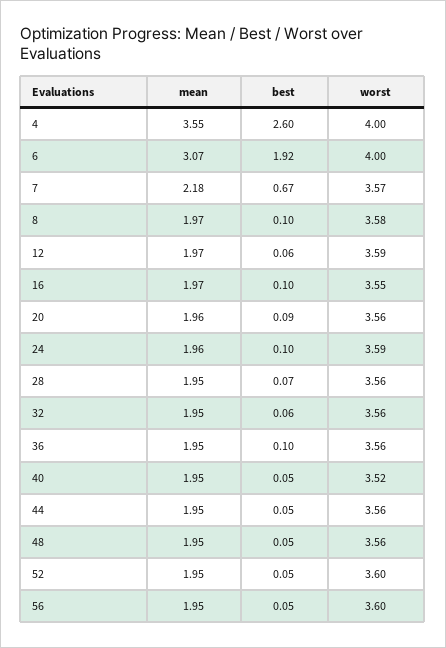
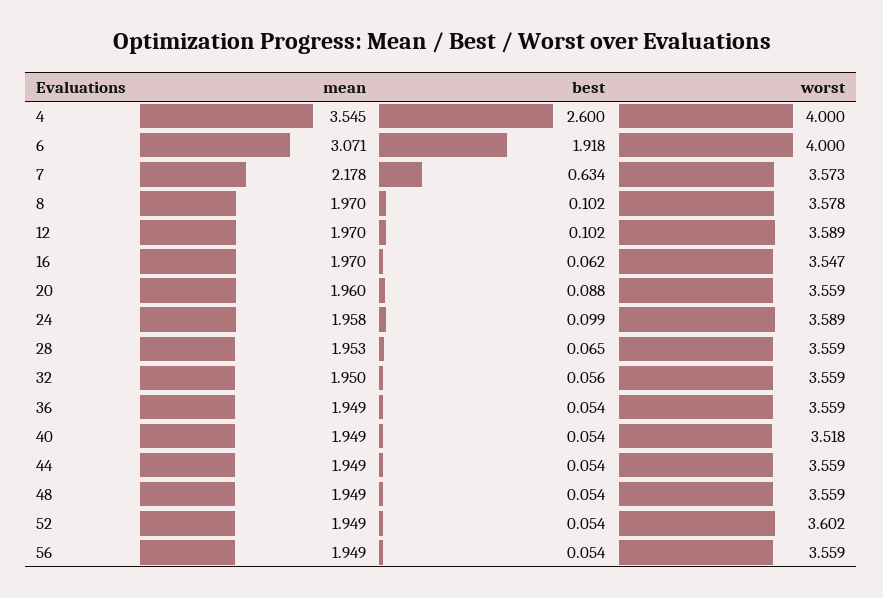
  {
    "mean": {
      "4": 3.545,
      "6": 3.071,
      "7": 2.178,
      "8": 1.97,
      "12": 1.97,
      "16": 1.97,
      "20": 1.96,
      "24": 1.958,
      "28": 1.953,
      "32": 1.95,
      "36": 1.949,
      "40": 1.949,
      "44": 1.949,
      "48": 1.949,
      "52": 1.949,
      "56": 1.949
    },
    "best": {
      "4": 2.6,
      "6": 1.918,
-     "7": 0.67,
+     "7": 0.634,
      "8": 0.102,
-     "12": 0.06,
+     "12": 0.102,
-     "16": 0.1,
+     "16": 0.062,
      "20": 0.088,
      "24": 0.099,
      "28": 0.065,
      "32": 0.056,
-     "36": 0.1,
+     "36": 0.054,
      "40": 0.054,
      "44": 0.054,
      "48": 0.054,
      "52": 0.054,
      "56": 0.054
    },
    "worst": {
      "4": 4,
      "6": 4,
      "7": 3.573,
      "8": 3.578,
      "12": 3.589,
      "16": 3.547,
      "20": 3.559,
      "24": 3.589,
      "28": 3.559,
      "32": 3.559,
      "36": 3.559,
      "40": 3.518,
      "44": 3.559,
      "48": 3.559,
      "52": 3.602,
-     "56": 3.6
+     "56": 3.559
    }
  }

